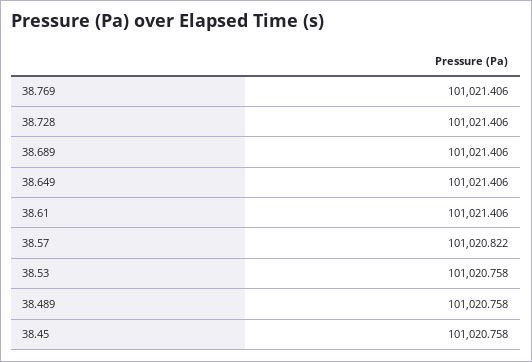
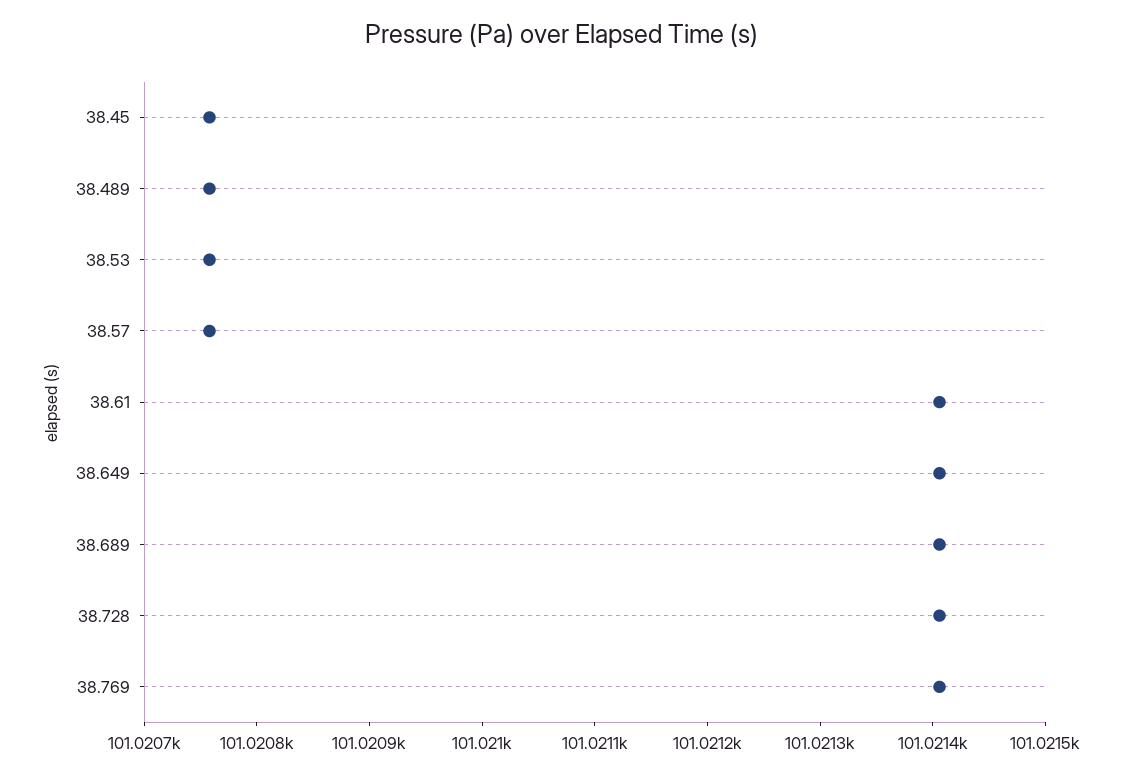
  {
    "38.769": 101021.406,
    "38.728": 101021.406,
    "38.689": 101021.406,
    "38.649": 101021.406,
    "38.61": 101021.406,
-   "38.57": 101020.822,
+   "38.57": 101020.76,
    "38.53": 101020.758,
    "38.489": 101020.758,
    "38.45": 101020.758
  }

